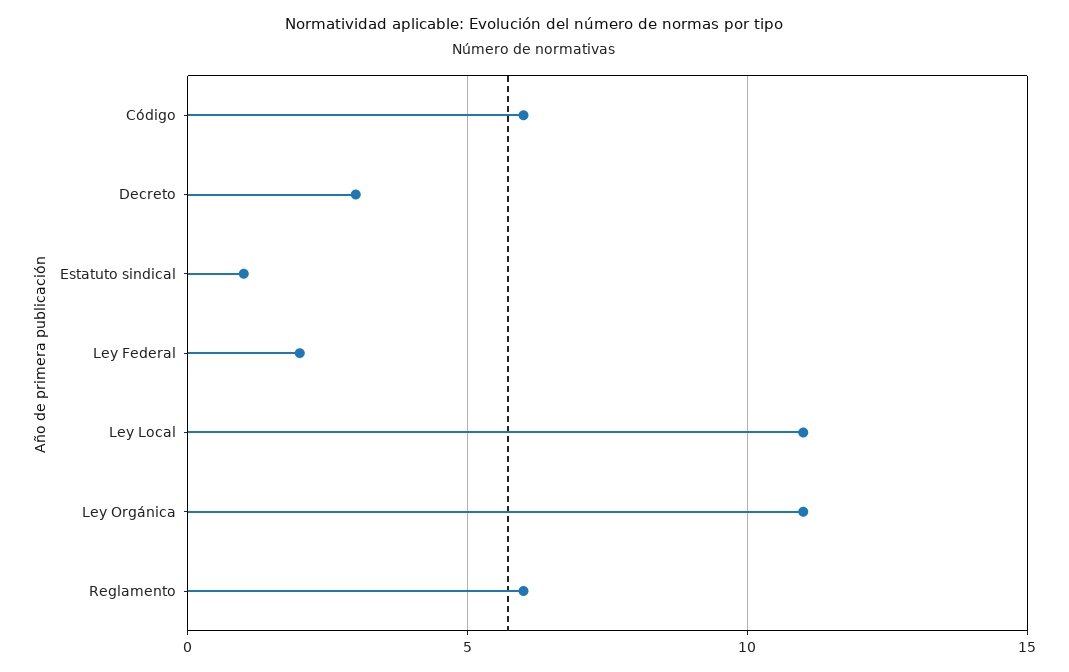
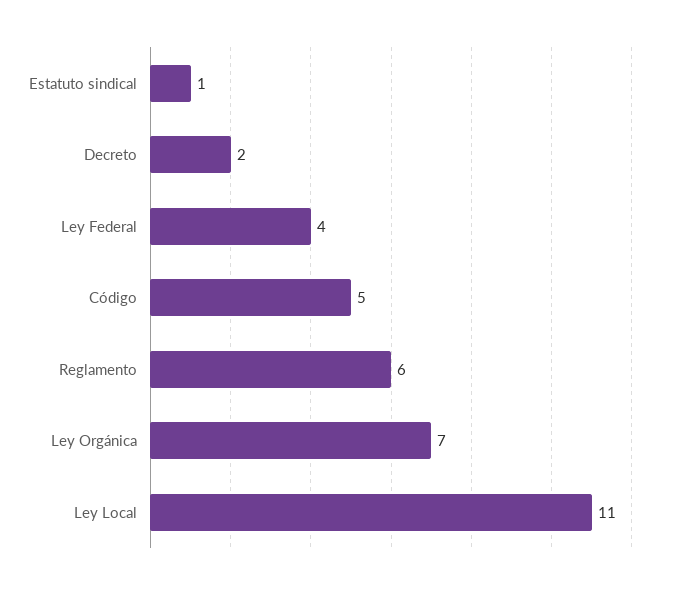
  {
-   "Código": 6,
+   "Código": 5,
-   "Decreto": 3,
+   "Decreto": 2,
    "Estatuto sindical": 1,
-   "Ley Federal": 2,
+   "Ley Federal": 4,
    "Ley Local": 11,
-   "Ley Orgánica": 11,
+   "Ley Orgánica": 7,
    "Reglamento": 6
  }

